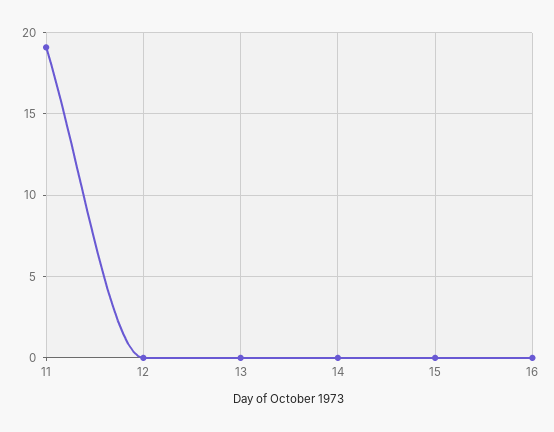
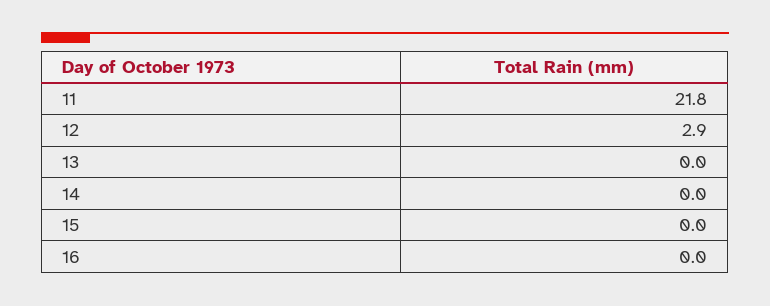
  {
-   "11": 19,
+   "11": 21.8,
-   "12": 0,
+   "12": 2.9,
    "13": 0,
    "14": 0,
    "15": 0,
    "16": 0
  }

